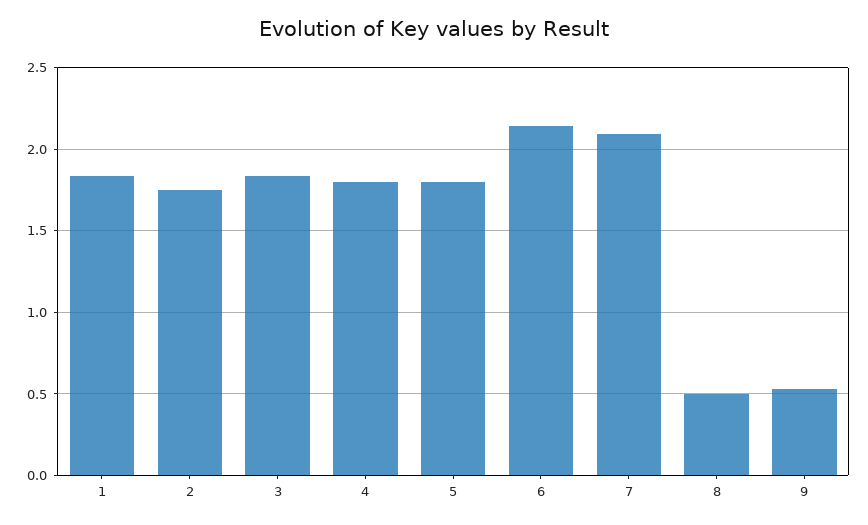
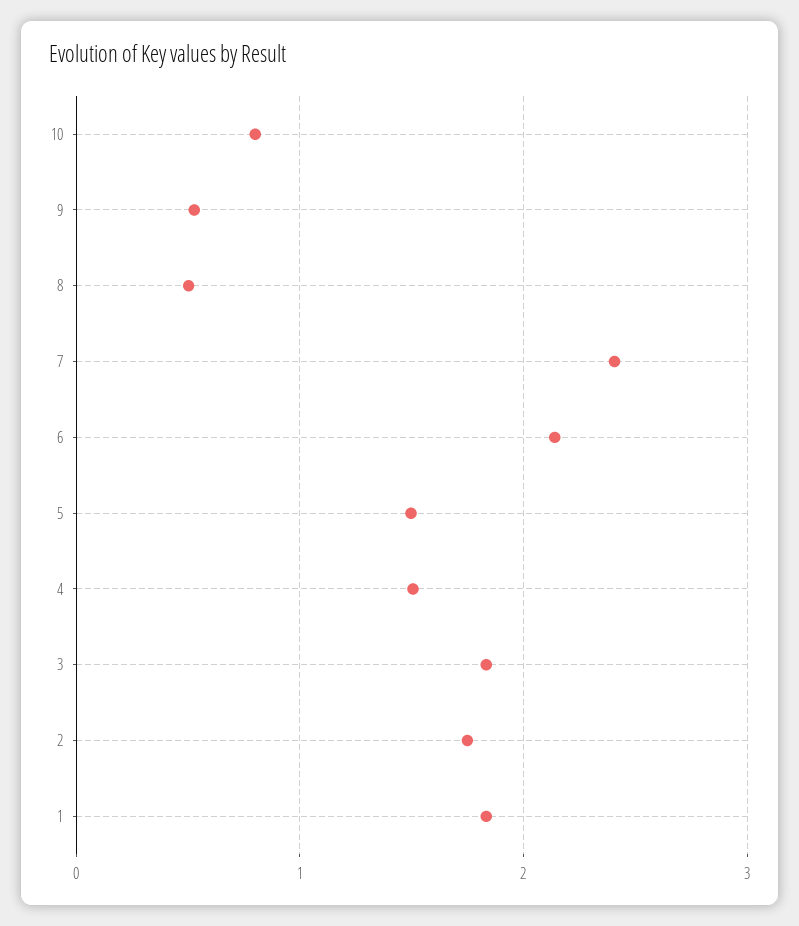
  {
    "1": 1.85,
    "2": 1.75,
    "3": 1.85,
-   "4": 1.8,
+   "4": 1.5,
-   "5": 1.8,
+   "5": 1.5,
    "6": 2.15,
-   "7": 2.1,
+   "7": 2.4,
    "8": 0.5,
-   "9": 0.55
+   "9": 0.55,
+   "10": 0.8
  }

